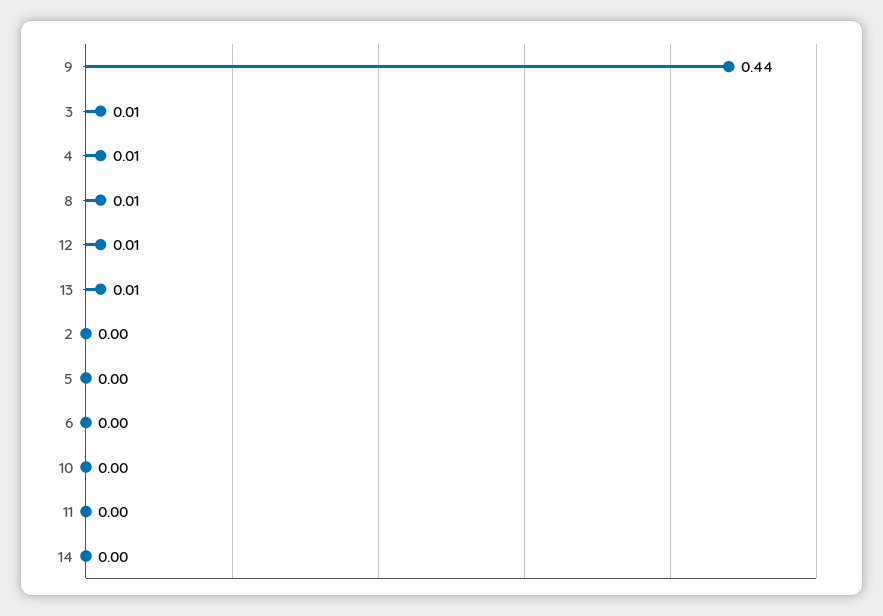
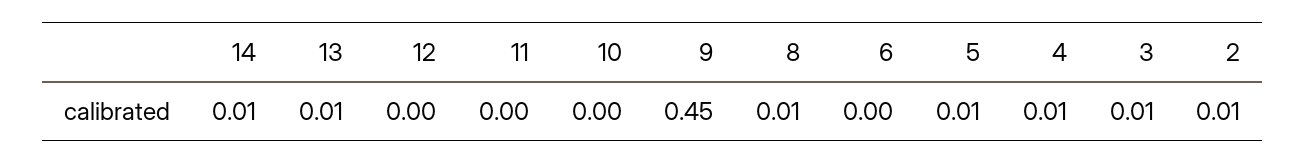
  {
-   "9": 0.44,
+   "9": 0.45,
    "3": 0.01,
    "4": 0.01,
    "8": 0.01,
-   "12": 0.01,
+   "12": 0,
    "13": 0.01,
-   "2": 0,
+   "2": 0.01,
-   "5": 0,
+   "5": 0.01,
    "6": 0,
    "10": 0,
    "11": 0,
-   "14": 0
+   "14": 0.01
  }

